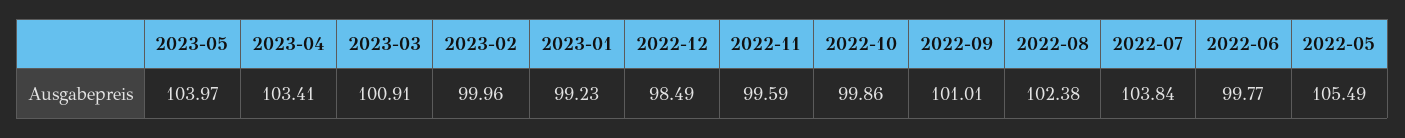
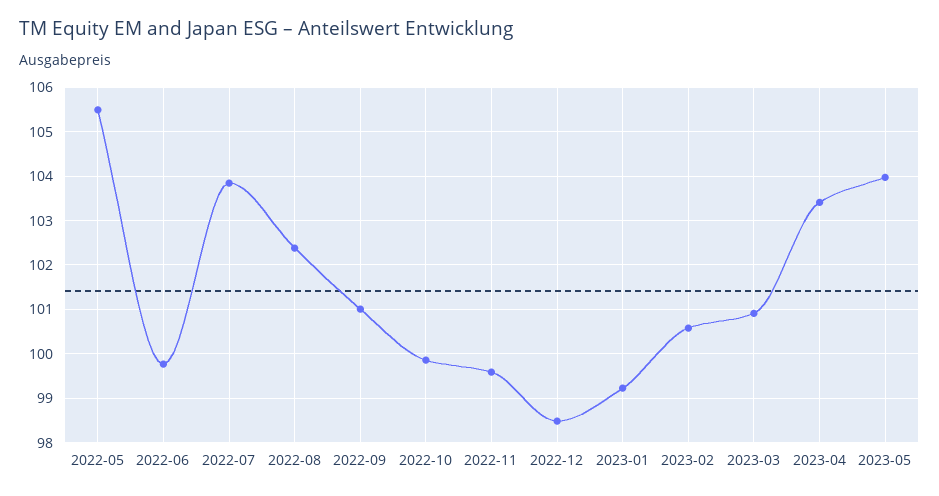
  {
    "2023-05": 103.97,
    "2023-04": 103.41,
    "2023-03": 100.91,
-   "2023-02": 99.96,
+   "2023-02": 100.6,
    "2023-01": 99.23,
    "2022-12": 98.49,
    "2022-11": 99.59,
    "2022-10": 99.86,
    "2022-09": 101.01,
    "2022-08": 102.38,
    "2022-07": 103.84,
    "2022-06": 99.77,
    "2022-05": 105.49
  }

